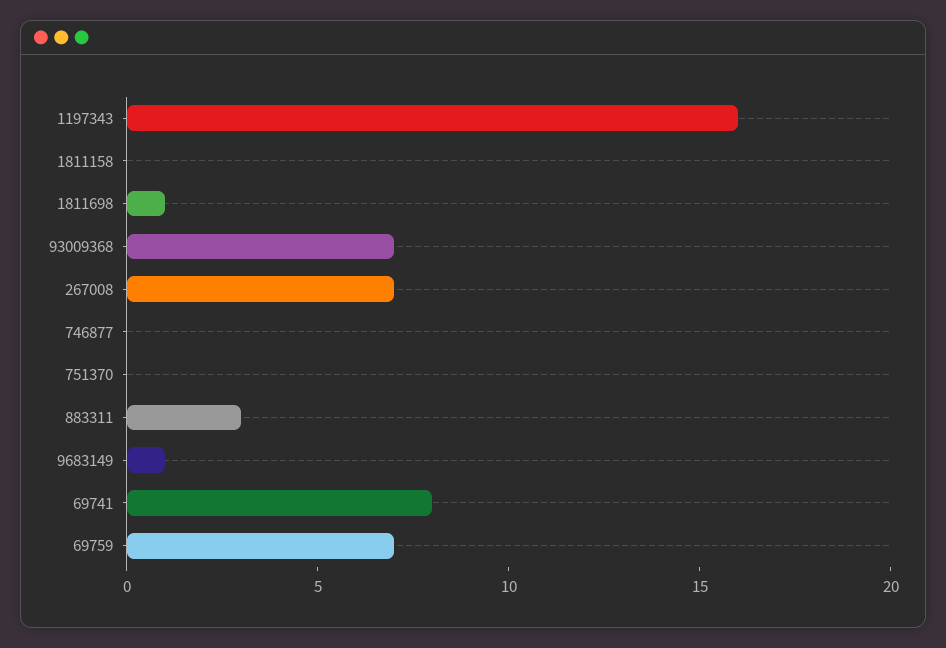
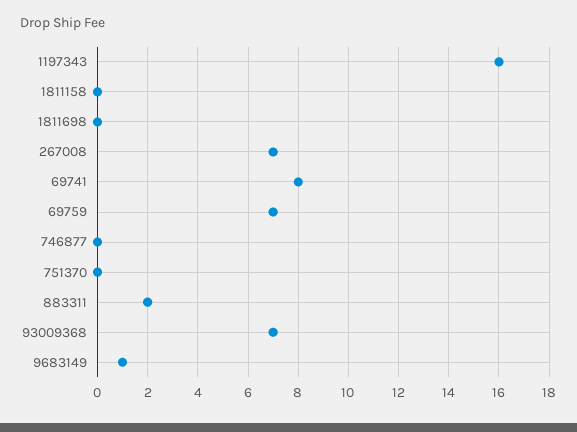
  {
    "1197343": 16,
    "1811158": 0,
-   "1811698": 1,
+   "1811698": 0,
    "93009368": 7,
    "267008": 7,
    "746877": 0,
    "751370": 0,
-   "883311": 3,
+   "883311": 2,
    "9683149": 1,
    "69741": 8,
    "69759": 7
  }

